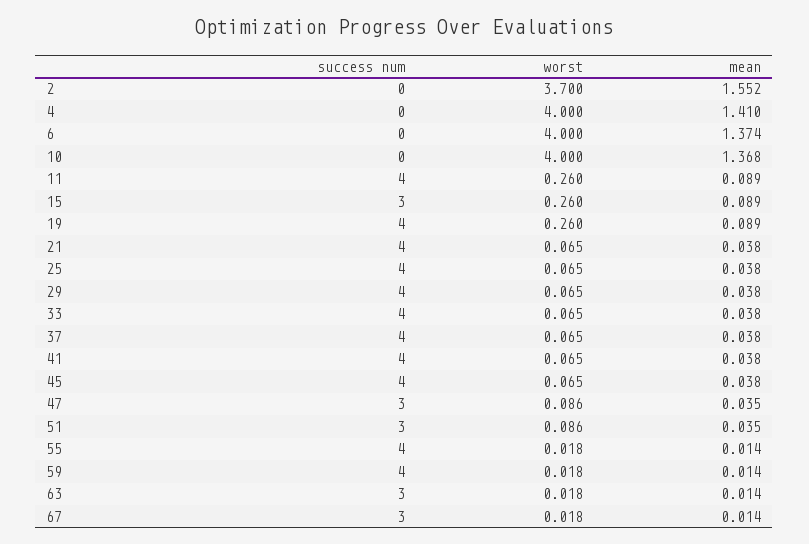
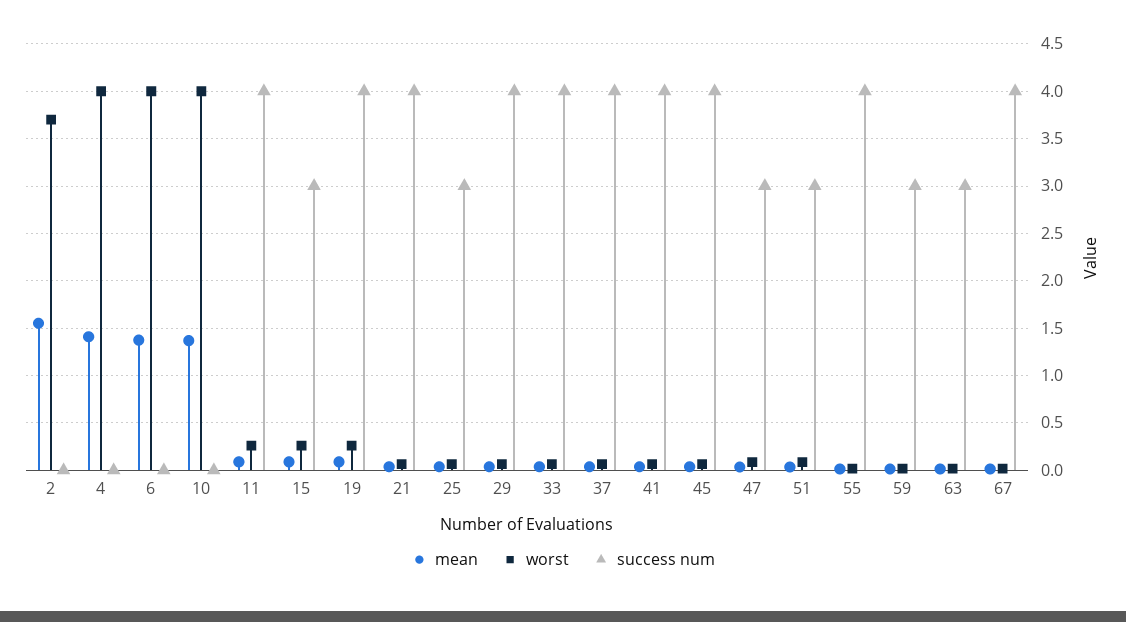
  {
    "success num": {
      "2": 0,
      "4": 0,
      "6": 0,
      "10": 0,
      "11": 4,
      "15": 3,
      "19": 4,
      "21": 4,
-     "25": 4,
+     "25": 3,
      "29": 4,
      "33": 4,
      "37": 4,
      "41": 4,
      "45": 4,
      "47": 3,
      "51": 3,
      "55": 4,
-     "59": 4,
+     "59": 3,
      "63": 3,
-     "67": 3
+     "67": 4
    },
    "worst": {
      "2": 3.7,
      "4": 4,
      "6": 4,
      "10": 4,
      "11": 0.26,
      "15": 0.26,
      "19": 0.26,
      "21": 0.065,
      "25": 0.065,
      "29": 0.065,
      "33": 0.065,
      "37": 0.065,
      "41": 0.065,
      "45": 0.065,
      "47": 0.086,
      "51": 0.086,
      "55": 0.018,
      "59": 0.018,
      "63": 0.018,
      "67": 0.018
    },
    "mean": {
      "2": 1.552,
      "4": 1.41,
      "6": 1.374,
      "10": 1.368,
      "11": 0.089,
      "15": 0.089,
      "19": 0.089,
      "21": 0.038,
      "25": 0.038,
      "29": 0.038,
      "33": 0.038,
      "37": 0.038,
      "41": 0.038,
      "45": 0.038,
      "47": 0.035,
      "51": 0.035,
      "55": 0.014,
      "59": 0.014,
      "63": 0.014,
      "67": 0.014
    }
  }

